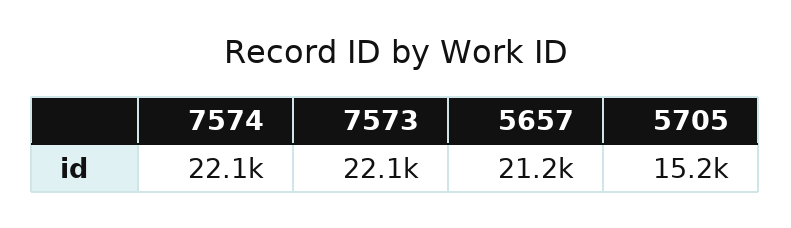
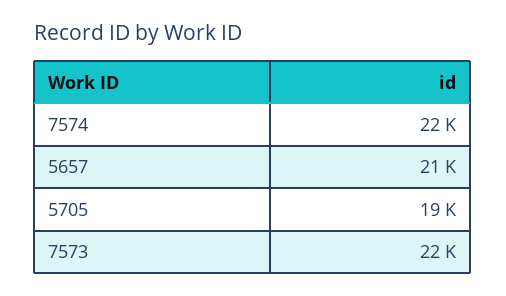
  {
    "7574": 22100,
    "7573": 22100,
    "5657": 21200,
-   "5705": 15200
+   "5705": 19000
  }

